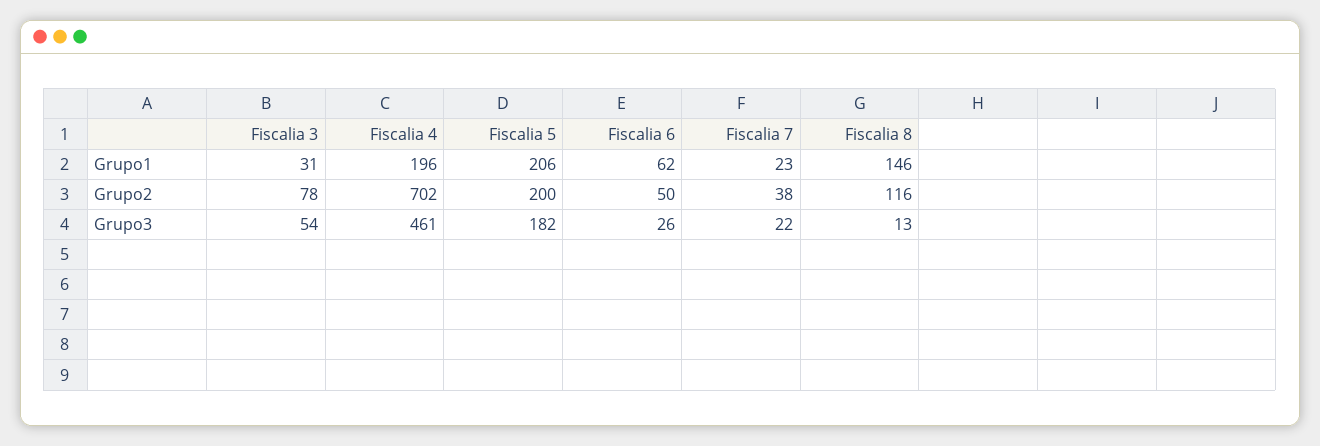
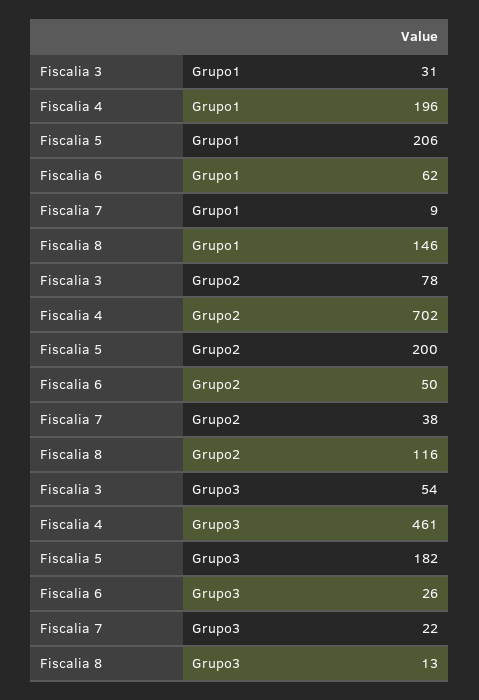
  {
    "Fiscalia 3": {
      "Grupo1": 31,
      "Grupo2": 78,
      "Grupo3": 54
    },
    "Fiscalia 4": {
      "Grupo1": 196,
      "Grupo2": 702,
      "Grupo3": 461
    },
    "Fiscalia 5": {
      "Grupo1": 206,
      "Grupo2": 200,
      "Grupo3": 182
    },
    "Fiscalia 6": {
      "Grupo1": 62,
      "Grupo2": 50,
      "Grupo3": 26
    },
    "Fiscalia 7": {
-     "Grupo1": 23,
+     "Grupo1": 9,
      "Grupo2": 38,
      "Grupo3": 22
    },
    "Fiscalia 8": {
      "Grupo1": 146,
      "Grupo2": 116,
      "Grupo3": 13
    }
  }

